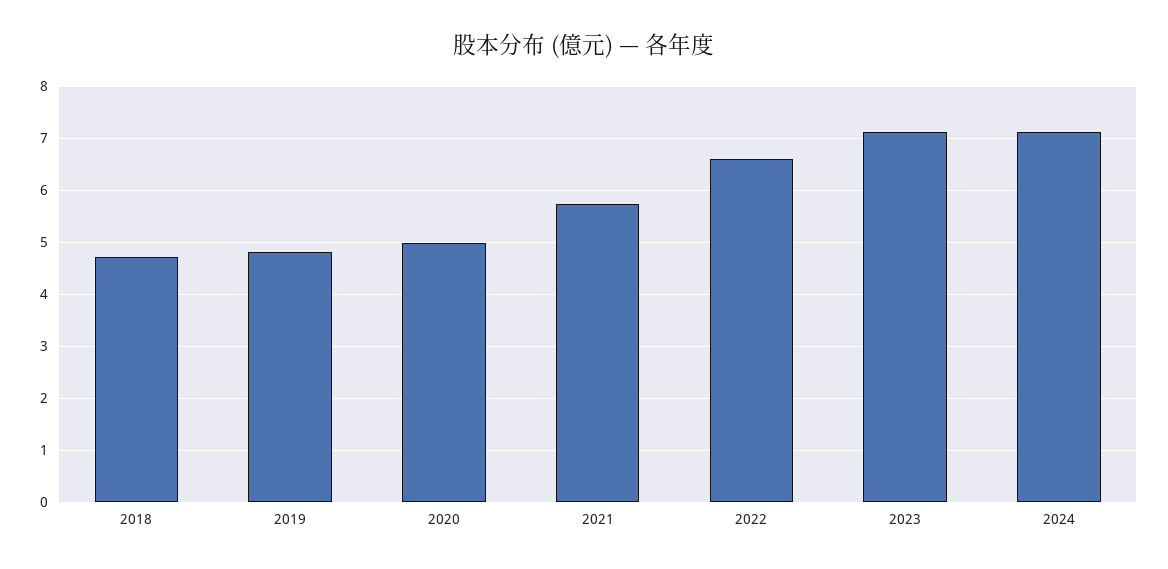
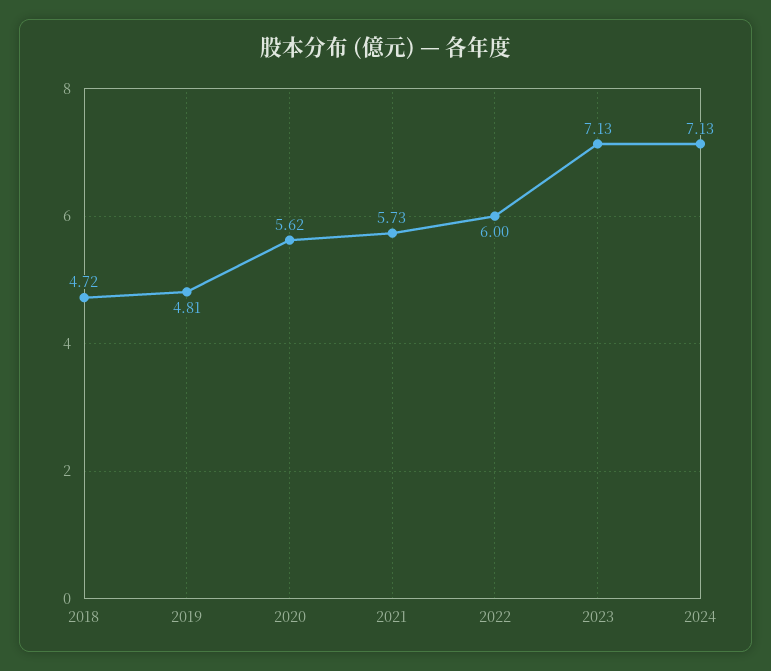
  {
    "2018": 4.72,
    "2019": 4.81,
-   "2020": 5,
+   "2020": 5.62,
    "2021": 5.73,
-   "2022": 6.6,
+   "2022": 6,
    "2023": 7.13,
    "2024": 7.13
  }

